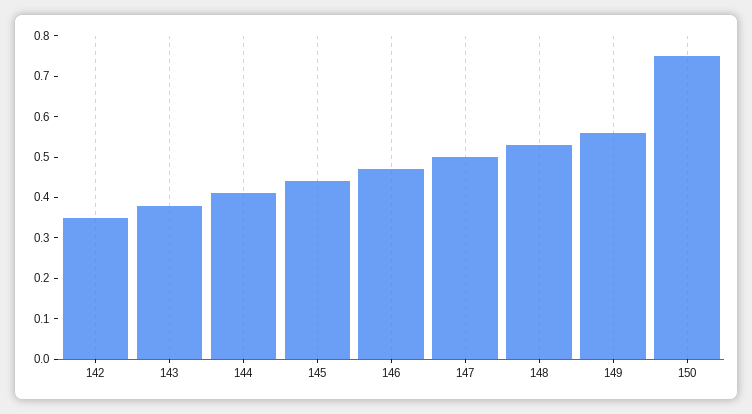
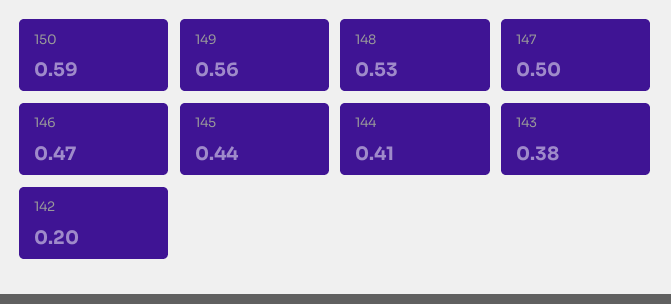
  {
-   "142": 0.35,
+   "142": 0.2,
    "143": 0.38,
    "144": 0.41,
    "145": 0.44,
    "146": 0.47,
    "147": 0.5,
    "148": 0.53,
    "149": 0.56,
-   "150": 0.75
+   "150": 0.59
  }

